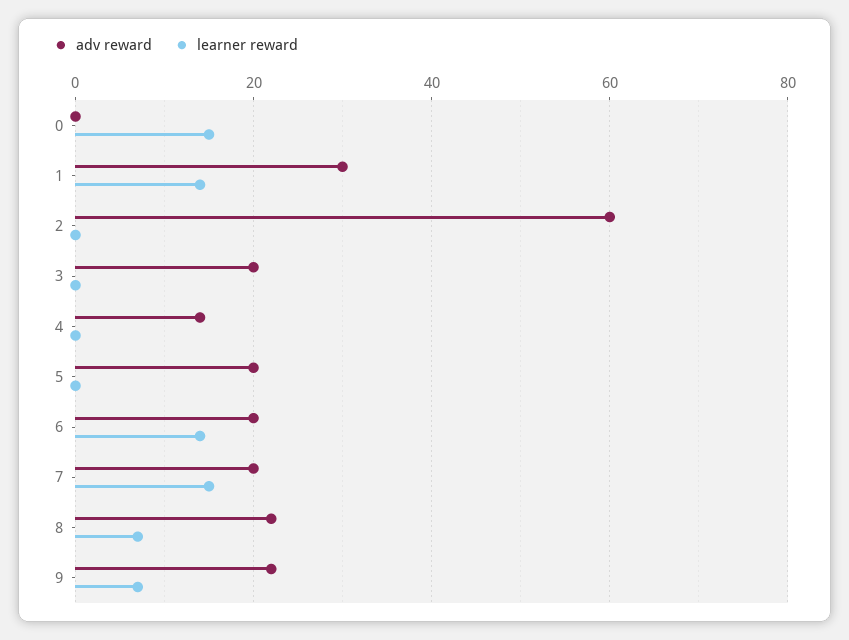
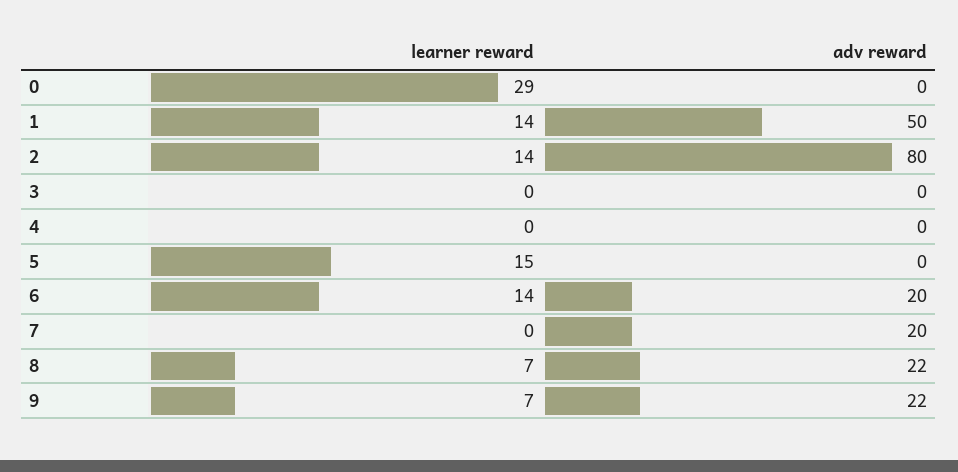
  {
    "adv reward": {
      "0": 0,
-     "1": 30,
+     "1": 50,
-     "2": 60,
+     "2": 80,
-     "3": 20,
+     "3": 0,
-     "4": 15,
+     "4": 0,
-     "5": 20,
+     "5": 0,
      "6": 20,
      "7": 20,
      "8": 22,
      "9": 22
    },
    "learner reward": {
-     "0": 15,
+     "0": 29,
      "1": 14,
-     "2": 0,
+     "2": 14,
      "3": 0,
      "4": 0,
-     "5": 0,
+     "5": 15,
      "6": 14,
-     "7": 15,
+     "7": 0,
      "8": 7,
      "9": 7
    }
  }

